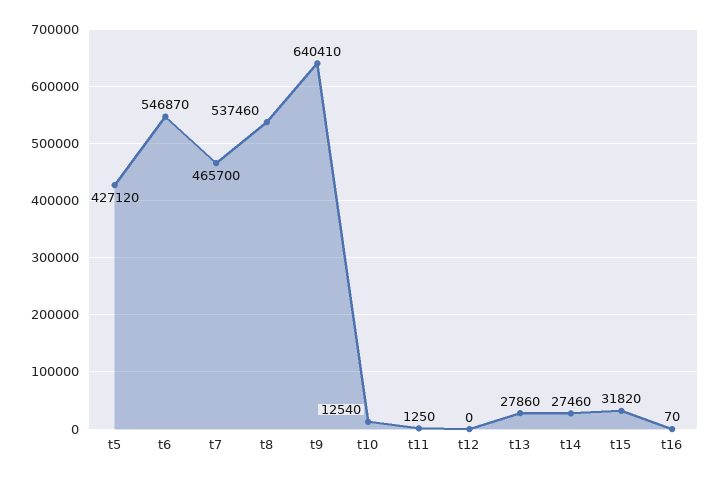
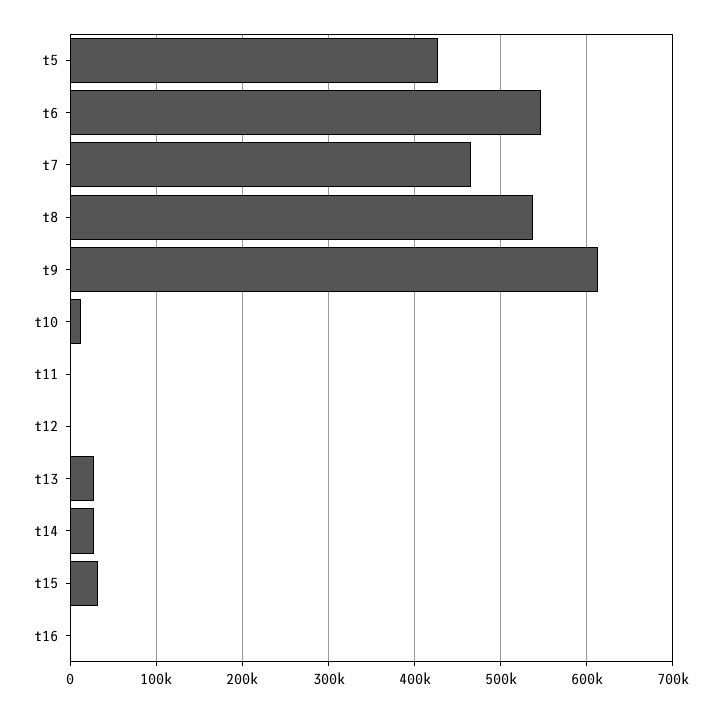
  {
    "t5": 427120,
    "t6": 546870,
    "t7": 465700,
    "t8": 537460,
-   "t9": 640410,
+   "t9": 610000,
    "t10": 12540,
    "t11": 1250,
    "t12": 0,
    "t13": 27860,
    "t14": 27460,
    "t15": 31820,
    "t16": 70
  }

